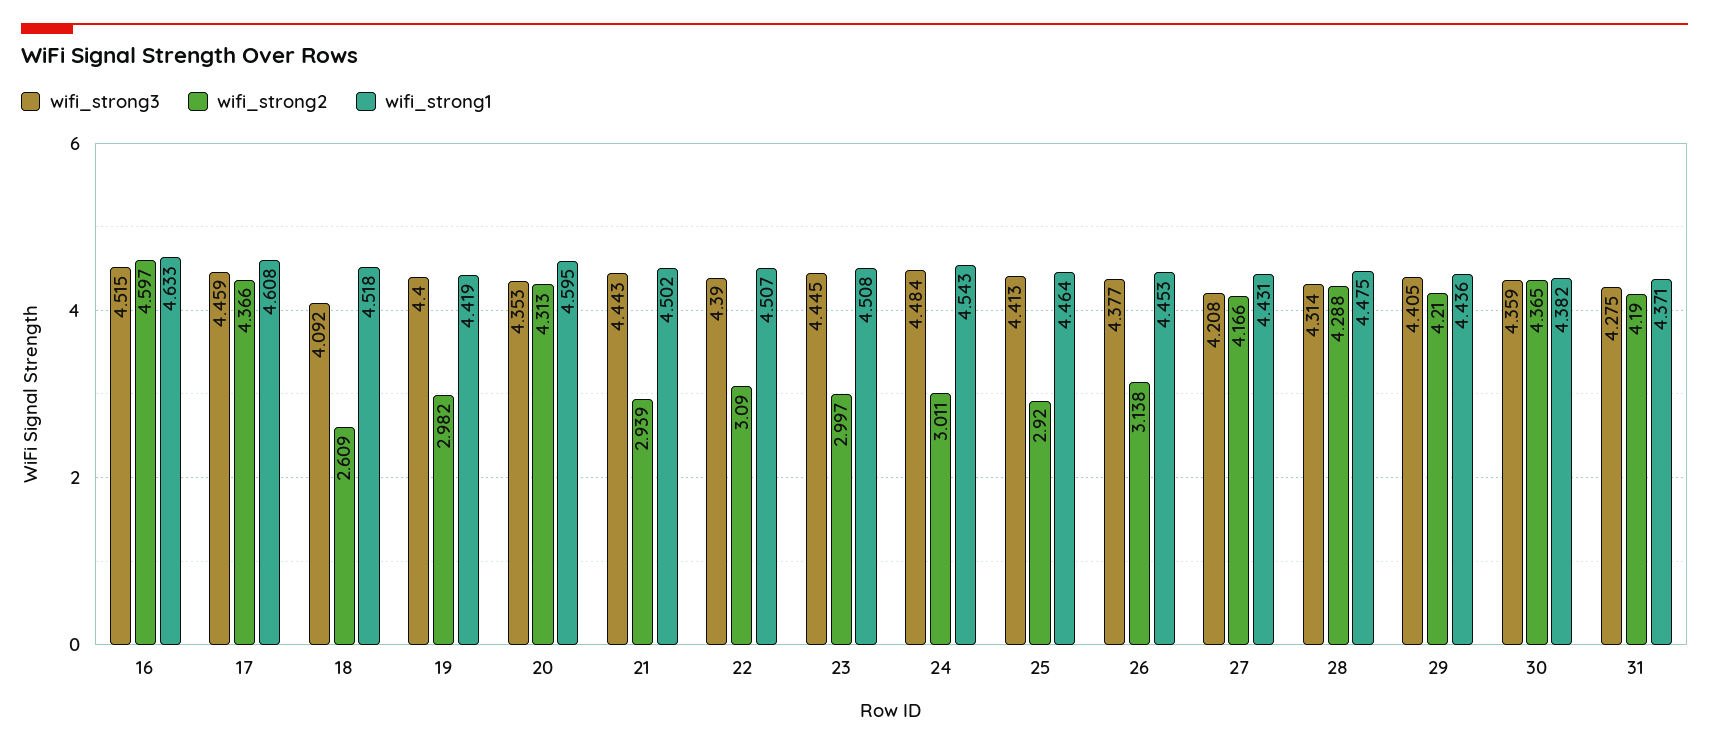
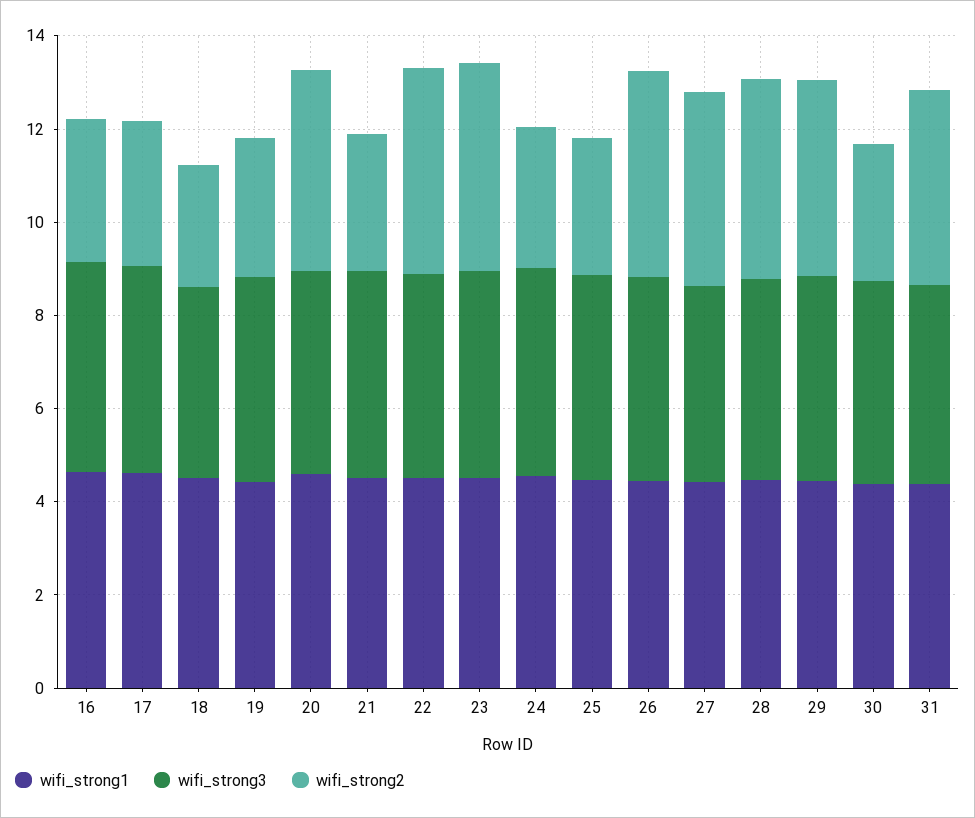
  {
    "wifi_strong3": {
      "16": 4.515,
      "17": 4.459,
      "18": 4.092,
      "19": 4.4,
      "20": 4.353,
      "21": 4.443,
      "22": 4.39,
      "23": 4.445,
      "24": 4.484,
      "25": 4.413,
      "26": 4.377,
      "27": 4.208,
      "28": 4.314,
      "29": 4.405,
      "30": 4.359,
      "31": 4.275
    },
    "wifi_strong2": {
-     "16": 4.597,
+     "16": 3,
-     "17": 4.366,
+     "17": 3,
      "18": 2.609,
      "19": 2.982,
      "20": 4.313,
      "21": 2.939,
-     "22": 3.09,
+     "22": 4.5,
-     "23": 2.997,
+     "23": 4.5,
      "24": 3.011,
      "25": 2.92,
-     "26": 3.138,
+     "26": 4.5,
      "27": 4.166,
      "28": 4.288,
      "29": 4.21,
-     "30": 4.365,
+     "30": 3,
      "31": 4.19
    },
    "wifi_strong1": {
      "16": 4.633,
      "17": 4.608,
      "18": 4.518,
      "19": 4.419,
      "20": 4.595,
      "21": 4.502,
      "22": 4.507,
      "23": 4.508,
      "24": 4.543,
      "25": 4.464,
      "26": 4.453,
      "27": 4.431,
      "28": 4.475,
      "29": 4.436,
      "30": 4.382,
      "31": 4.371
    }
  }

